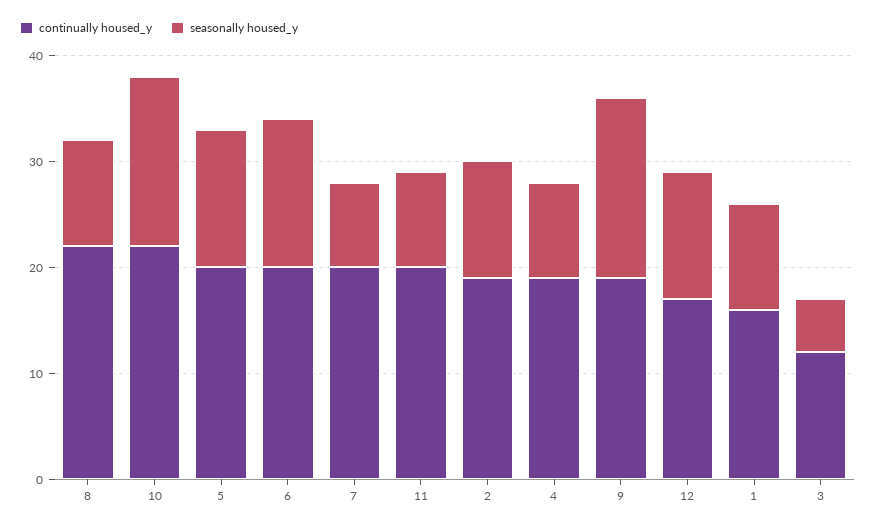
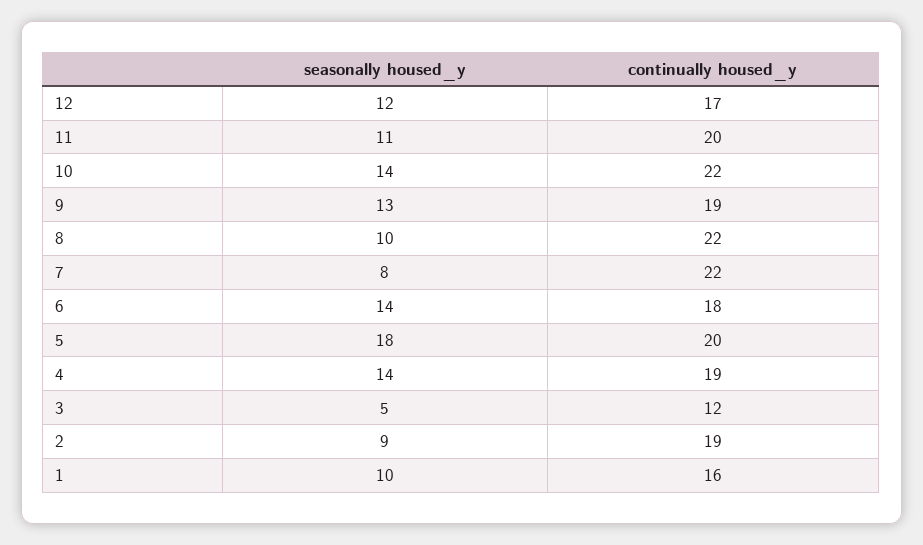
  {
    "continually housed_y": {
      "8": 22,
      "10": 22,
      "5": 20,
-     "6": 20,
+     "6": 18,
-     "7": 20,
+     "7": 22,
      "11": 20,
      "2": 19,
      "4": 19,
      "9": 19,
      "12": 17,
      "1": 16,
      "3": 12
    },
    "seasonally housed_y": {
      "8": 10,
-     "10": 16,
+     "10": 14,
-     "5": 13,
+     "5": 18,
      "6": 14,
      "7": 8,
-     "11": 9,
+     "11": 11,
-     "2": 11,
+     "2": 9,
-     "4": 9,
+     "4": 14,
-     "9": 17,
+     "9": 13,
      "12": 12,
      "1": 10,
      "3": 5
    }
  }

